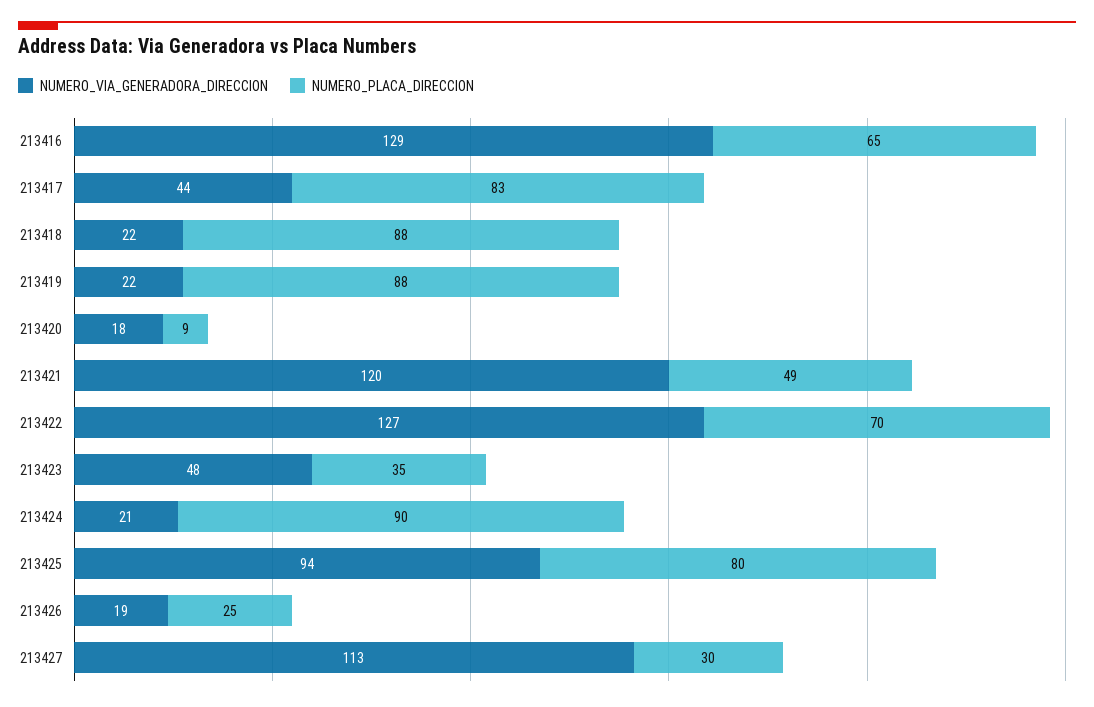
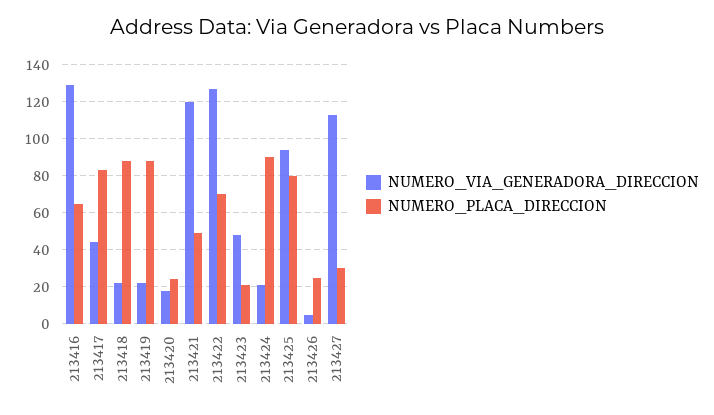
  {
    "NUMERO_VIA_GENERADORA_DIRECCION": {
      "213416": 129,
      "213417": 44,
      "213418": 22,
      "213419": 22,
      "213420": 18,
      "213421": 120,
      "213422": 127,
      "213423": 48,
      "213424": 21,
      "213425": 94,
-     "213426": 19,
+     "213426": 5,
      "213427": 113
    },
    "NUMERO_PLACA_DIRECCION": {
      "213416": 65,
      "213417": 83,
      "213418": 88,
      "213419": 88,
-     "213420": 9,
+     "213420": 25,
      "213421": 49,
      "213422": 70,
-     "213423": 35,
+     "213423": 20,
      "213424": 90,
      "213425": 80,
      "213426": 25,
      "213427": 30
    }
  }

